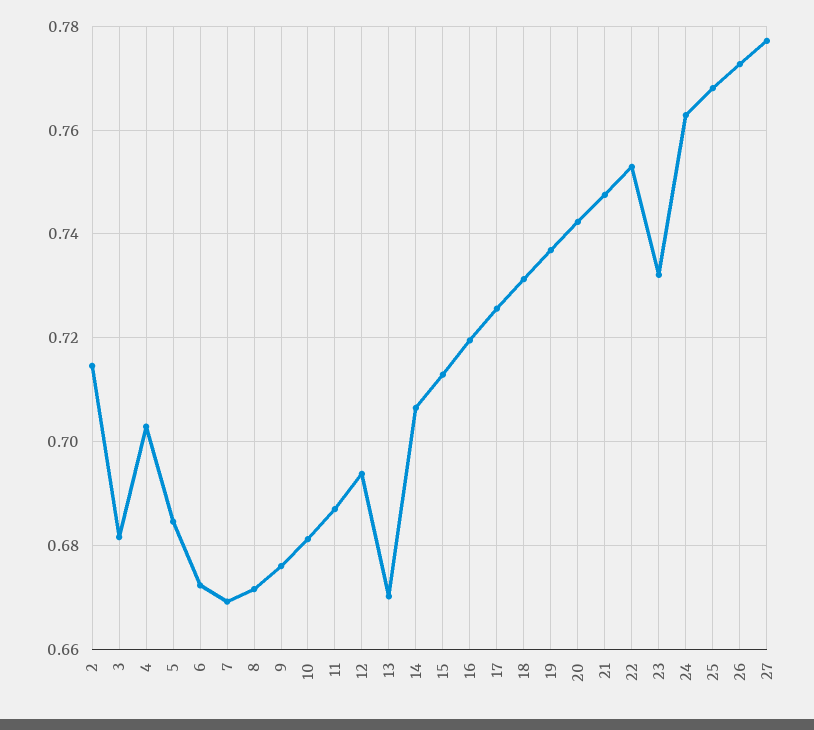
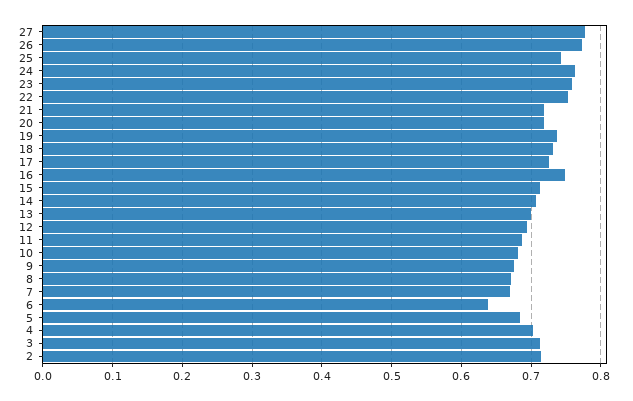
  {
    "2": 0.714,
-   "3": 0.682,
+   "3": 0.71,
    "4": 0.702,
    "5": 0.684,
-   "6": 0.672,
+   "6": 0.64,
    "7": 0.67,
    "8": 0.672,
    "9": 0.676,
    "10": 0.682,
    "11": 0.688,
    "12": 0.694,
-   "13": 0.67,
+   "13": 0.7,
    "14": 0.706,
    "15": 0.712,
-   "16": 0.72,
+   "16": 0.75,
    "17": 0.726,
    "18": 0.732,
    "19": 0.736,
-   "20": 0.742,
+   "20": 0.72,
-   "21": 0.748,
+   "21": 0.72,
    "22": 0.752,
-   "23": 0.732,
+   "23": 0.76,
    "24": 0.762,
-   "25": 0.768,
+   "25": 0.74,
    "26": 0.772,
    "27": 0.778
  }

